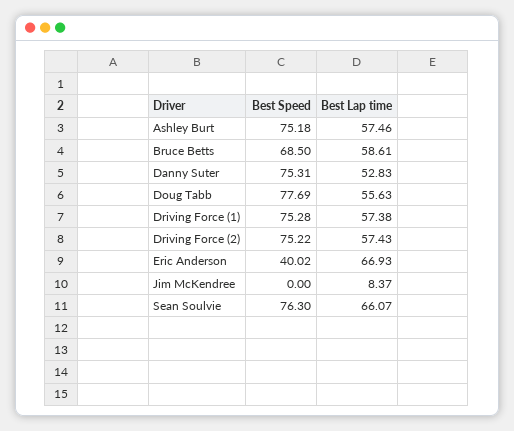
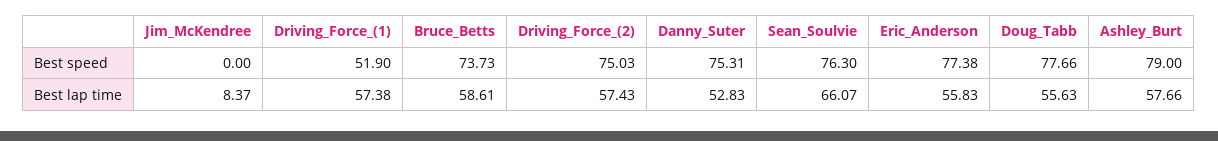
  {
    "Best Speed": {
-     "Ashley Burt": 75.18,
+     "Ashley Burt": 79,
-     "Bruce Betts": 68.5,
+     "Bruce Betts": 73.73,
      "Danny Suter": 75.31,
-     "Doug Tabb": 77.69,
+     "Doug Tabb": 77.66,
-     "Driving Force (1)": 75.28,
+     "Driving Force (1)": 51.9,
-     "Driving Force (2)": 75.22,
+     "Driving Force (2)": 75.03,
-     "Eric Anderson": 40.02,
+     "Eric Anderson": 77.38,
      "Jim McKendree": 0,
      "Sean Soulvie": 76.3
    },
    "Best Lap time": {
-     "Ashley Burt": 57.46,
+     "Ashley Burt": 57.66,
      "Bruce Betts": 58.61,
      "Danny Suter": 52.83,
      "Doug Tabb": 55.63,
      "Driving Force (1)": 57.38,
      "Driving Force (2)": 57.43,
-     "Eric Anderson": 66.93,
+     "Eric Anderson": 55.83,
      "Jim McKendree": 8.37,
      "Sean Soulvie": 66.07
    }
  }

